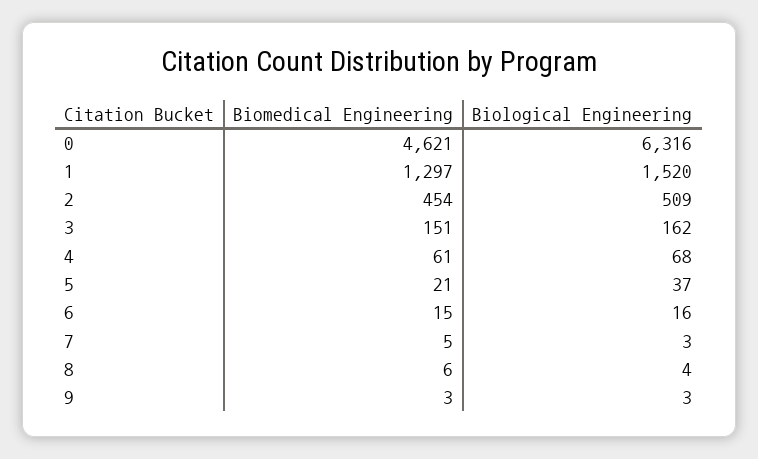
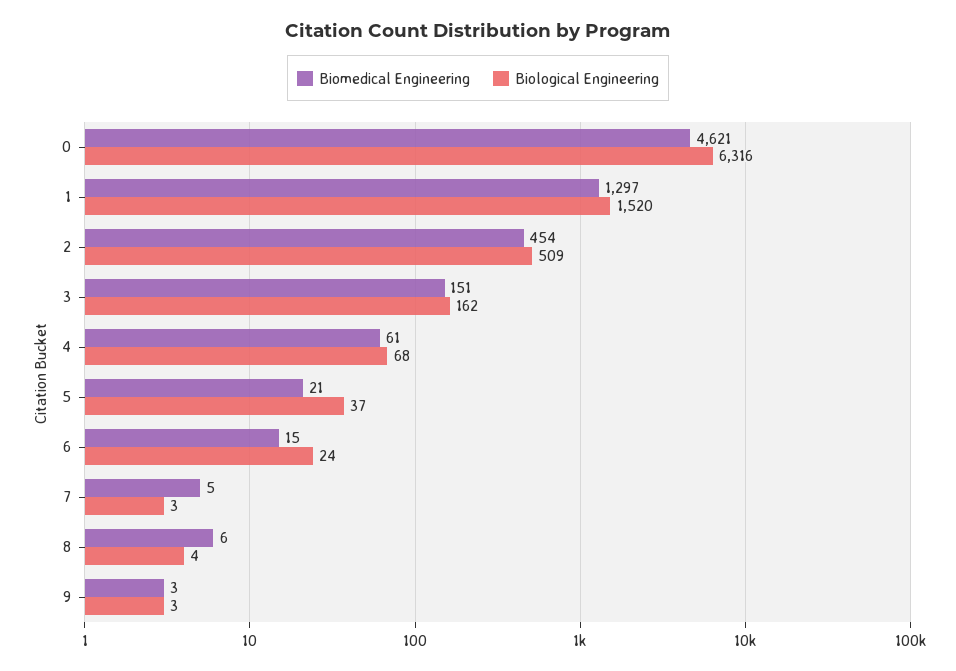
  {
    "Biomedical Engineering": {
      "0": 4621,
      "1": 1297,
      "2": 454,
      "3": 151,
      "4": 61,
      "5": 21,
      "6": 15,
      "7": 5,
      "8": 6,
      "9": 3
    },
    "Biological Engineering": {
      "0": 6316,
      "1": 1520,
      "2": 509,
      "3": 162,
      "4": 68,
      "5": 37,
-     "6": 16,
+     "6": 24,
      "7": 3,
      "8": 4,
      "9": 3
    }
  }

